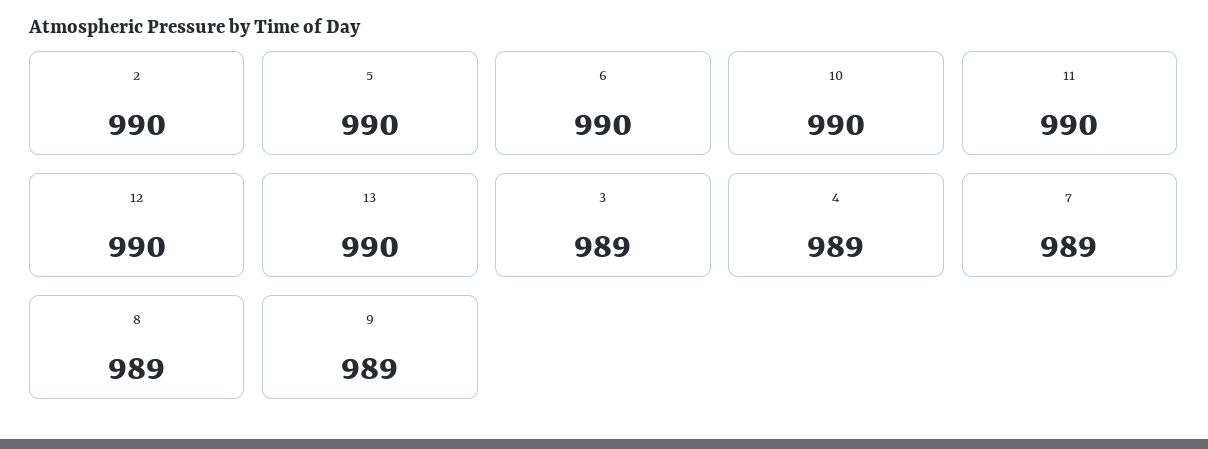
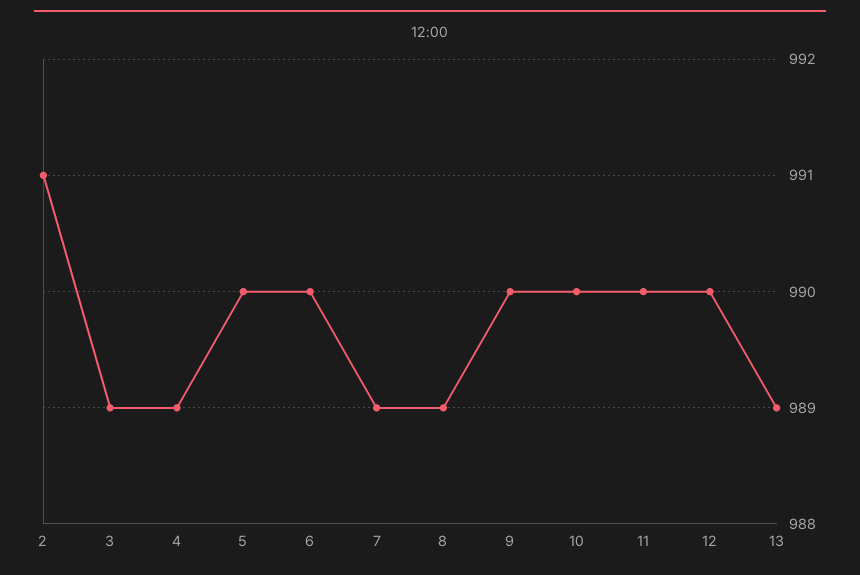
  {
-   "2": 990,
+   "2": 991,
    "5": 990,
    "6": 990,
    "10": 990,
    "11": 990,
    "12": 990,
-   "13": 990,
+   "13": 989,
    "3": 989,
    "4": 989,
    "7": 989,
    "8": 989,
-   "9": 989
+   "9": 990
  }

